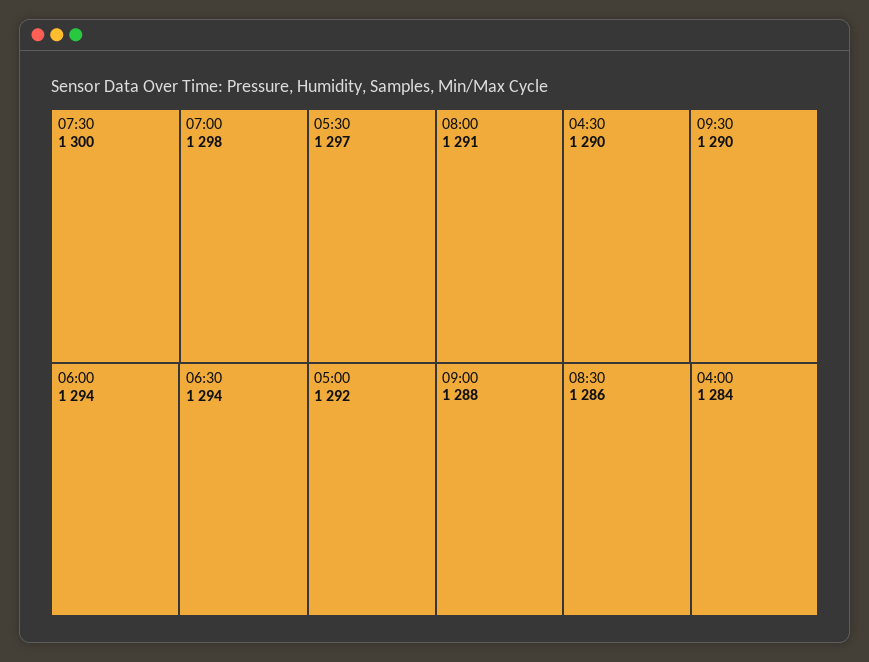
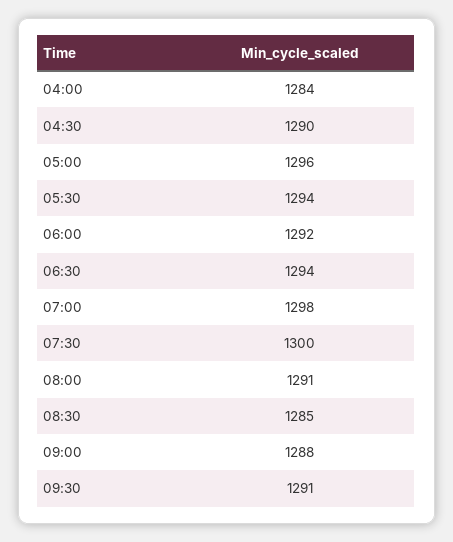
  {
    "07:30": 1300,
    "07:00": 1298,
-   "05:30": 1297,
+   "05:30": 1294,
-   "06:00": 1294,
+   "06:00": 1292,
    "06:30": 1294,
-   "05:00": 1292,
+   "05:00": 1296,
    "08:00": 1291,
    "04:30": 1290,
-   "09:30": 1290,
+   "09:30": 1291,
    "09:00": 1288,
-   "08:30": 1286,
+   "08:30": 1285,
    "04:00": 1284
  }

